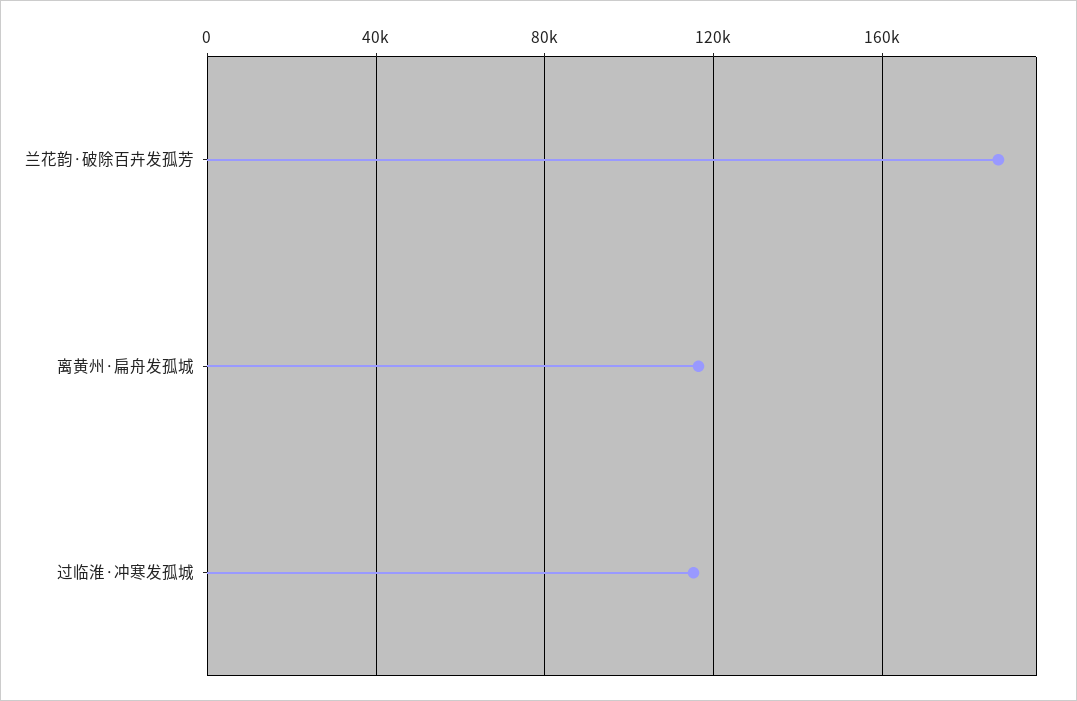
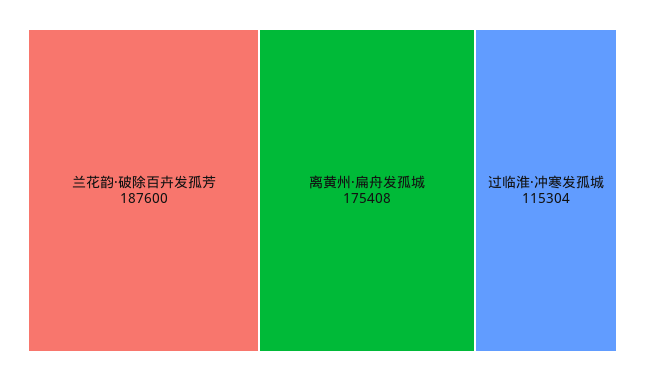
  {
    "兰花韵·破除百卉发孤芳": 187600,
-   "离黄州·扁舟发孤城": 115000,
+   "离黄州·扁舟发孤城": 175408,
    "过临淮·冲寒发孤城": 115304
  }

